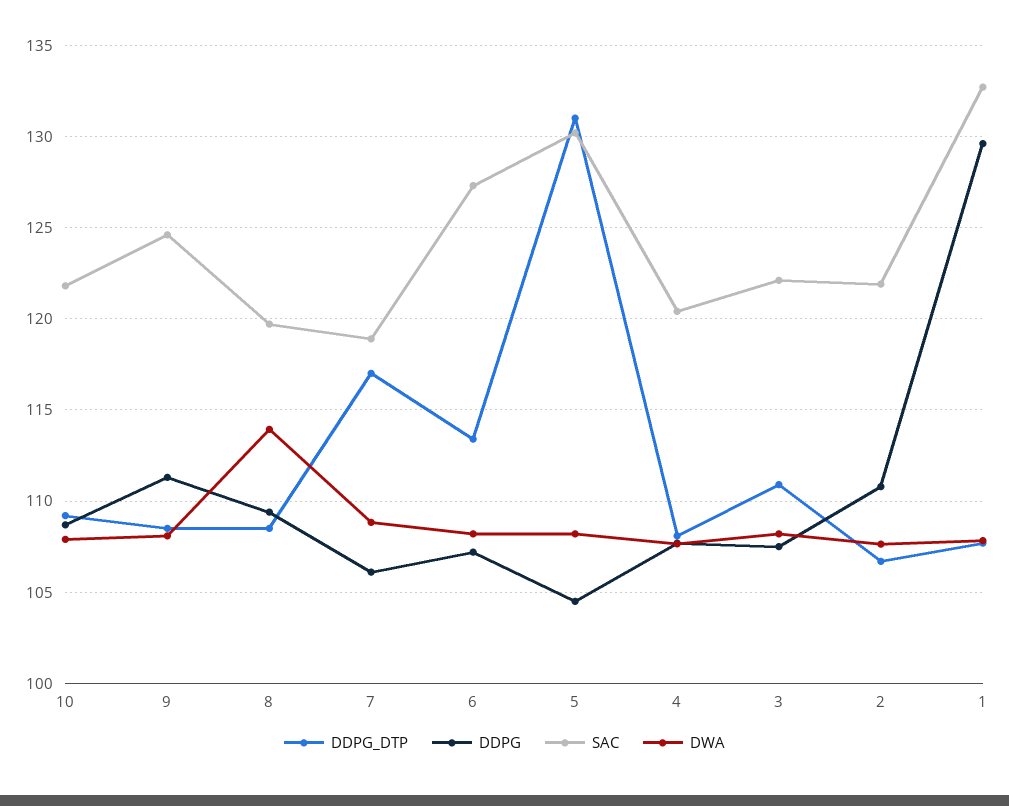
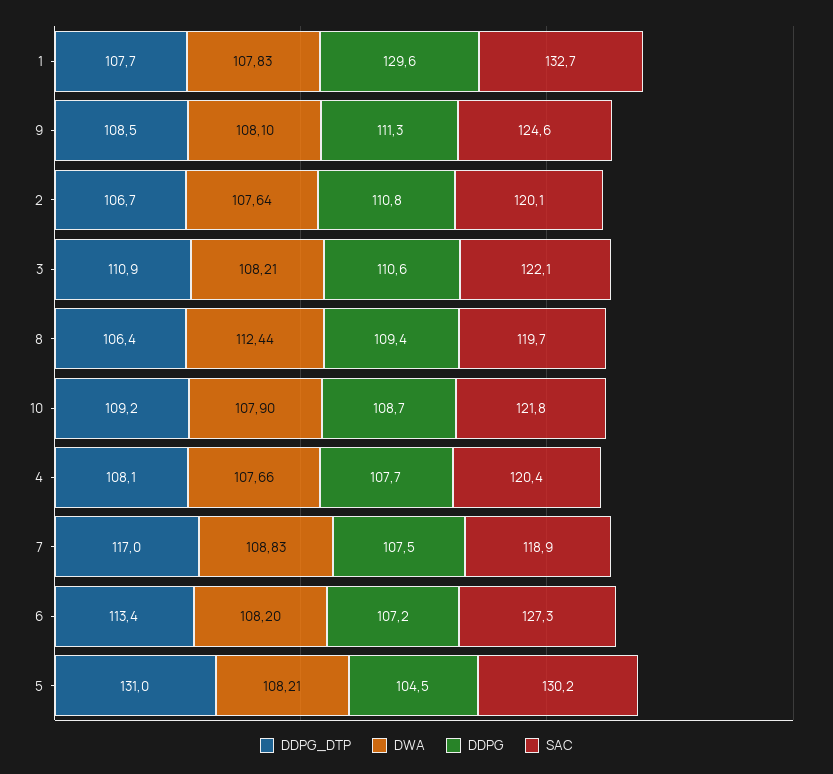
  {
    "DDPG_DTP": {
      "10": 109.2,
      "9": 108.5,
-     "8": 108.5,
+     "8": 106.4,
      "7": 117,
      "6": 113.4,
      "5": 131,
      "4": 108.1,
      "3": 110.9,
      "2": 106.7,
      "1": 107.7
    },
    "DDPG": {
      "10": 108.7,
      "9": 111.3,
      "8": 109.4,
-     "7": 106,
+     "7": 107.5,
      "6": 107.2,
      "5": 104.5,
      "4": 107.7,
-     "3": 107.5,
+     "3": 110.6,
      "2": 110.8,
      "1": 129.6
    },
    "SAC": {
      "10": 121.8,
      "9": 124.6,
      "8": 119.7,
      "7": 118.9,
      "6": 127.3,
      "5": 130.2,
      "4": 120.4,
      "3": 122.1,
-     "2": 122,
+     "2": 120.1,
      "1": 132.7
    },
    "DWA": {
      "10": 107.9,
      "9": 108.1,
-     "8": 114,
+     "8": 112.44,
      "7": 108.83,
      "6": 108.2,
      "5": 108.21,
      "4": 107.66,
      "3": 108.21,
      "2": 107.64,
      "1": 107.83
    }
  }

